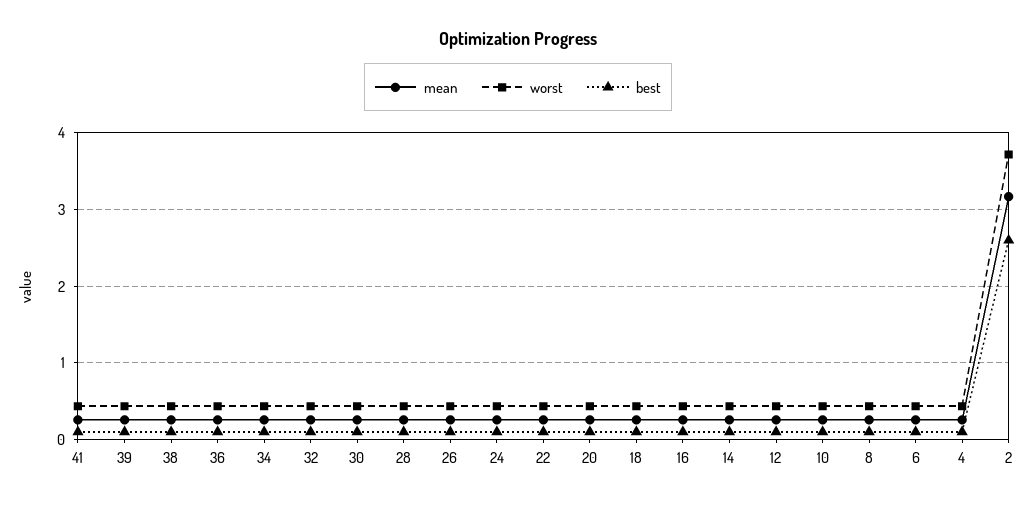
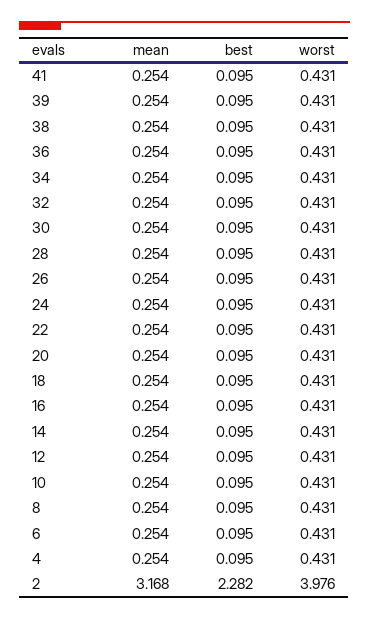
  {
    "mean": {
      "41": 0.254,
      "39": 0.254,
      "38": 0.254,
      "36": 0.254,
      "34": 0.254,
      "32": 0.254,
      "30": 0.254,
      "28": 0.254,
      "26": 0.254,
      "24": 0.254,
      "22": 0.254,
      "20": 0.254,
      "18": 0.254,
      "16": 0.254,
      "14": 0.254,
      "12": 0.254,
      "10": 0.254,
      "8": 0.254,
      "6": 0.254,
      "4": 0.254,
      "2": 3.168
    },
    "worst": {
      "41": 0.431,
      "39": 0.431,
      "38": 0.431,
      "36": 0.431,
      "34": 0.431,
      "32": 0.431,
      "30": 0.431,
      "28": 0.431,
      "26": 0.431,
      "24": 0.431,
      "22": 0.431,
      "20": 0.431,
      "18": 0.431,
      "16": 0.431,
      "14": 0.431,
      "12": 0.431,
      "10": 0.431,
      "8": 0.431,
      "6": 0.431,
      "4": 0.431,
-     "2": 3.7
+     "2": 3.976
    },
    "best": {
      "41": 0.095,
      "39": 0.095,
      "38": 0.095,
      "36": 0.095,
      "34": 0.095,
      "32": 0.095,
      "30": 0.095,
      "28": 0.095,
      "26": 0.095,
      "24": 0.095,
      "22": 0.095,
      "20": 0.095,
      "18": 0.095,
      "16": 0.095,
      "14": 0.095,
      "12": 0.095,
      "10": 0.095,
      "8": 0.095,
      "6": 0.095,
      "4": 0.095,
-     "2": 2.6
+     "2": 2.282
    }
  }

